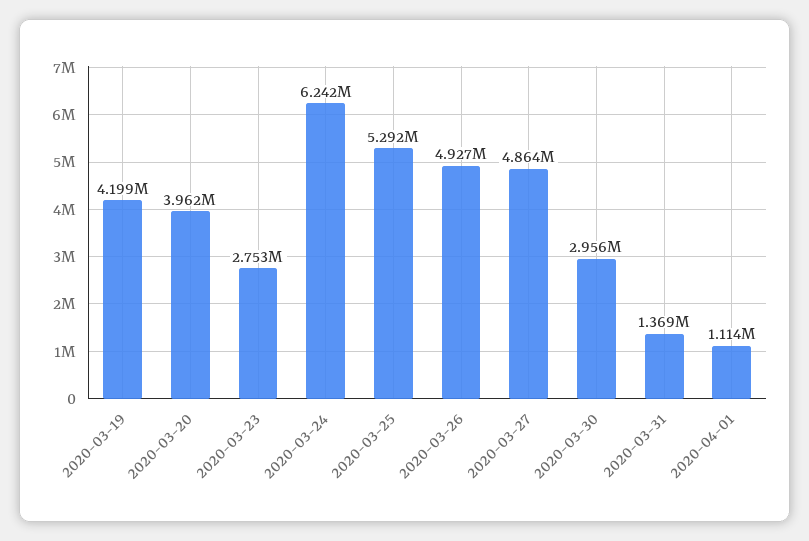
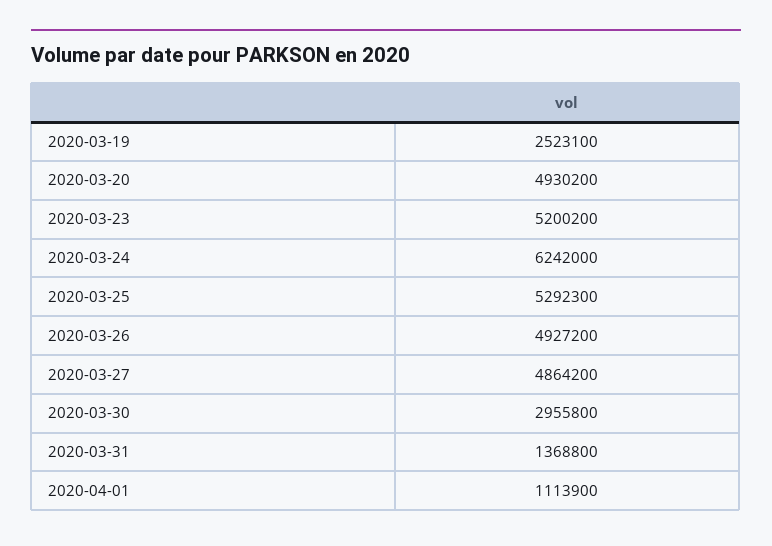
  {
-   "2020-03-19": 4199000,
+   "2020-03-19": 2523100,
-   "2020-03-20": 3962000,
+   "2020-03-20": 4930200,
-   "2020-03-23": 2753000,
+   "2020-03-23": 5200200,
    "2020-03-24": 6242000,
    "2020-03-25": 5292300,
    "2020-03-26": 4927200,
    "2020-03-27": 4864200,
    "2020-03-30": 2955800,
    "2020-03-31": 1368800,
    "2020-04-01": 1113900
  }

